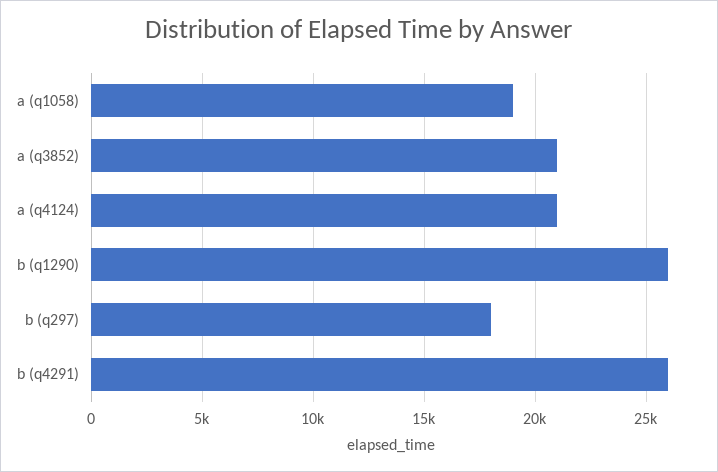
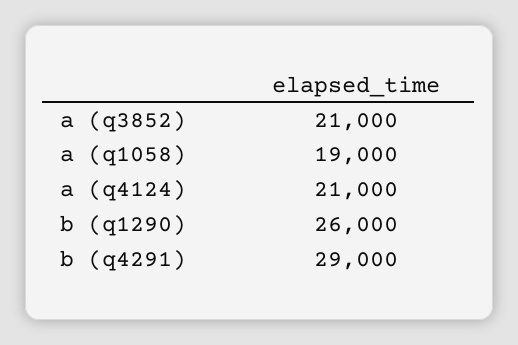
  {
    "a (q1058)": 19000,
    "a (q3852)": 21000,
    "a (q4124)": 21000,
    "b (q1290)": 26000,
-   "b (q297)": 18000,
-   "b (q4291)": 26000
+   "b (q4291)": 29000
  }

